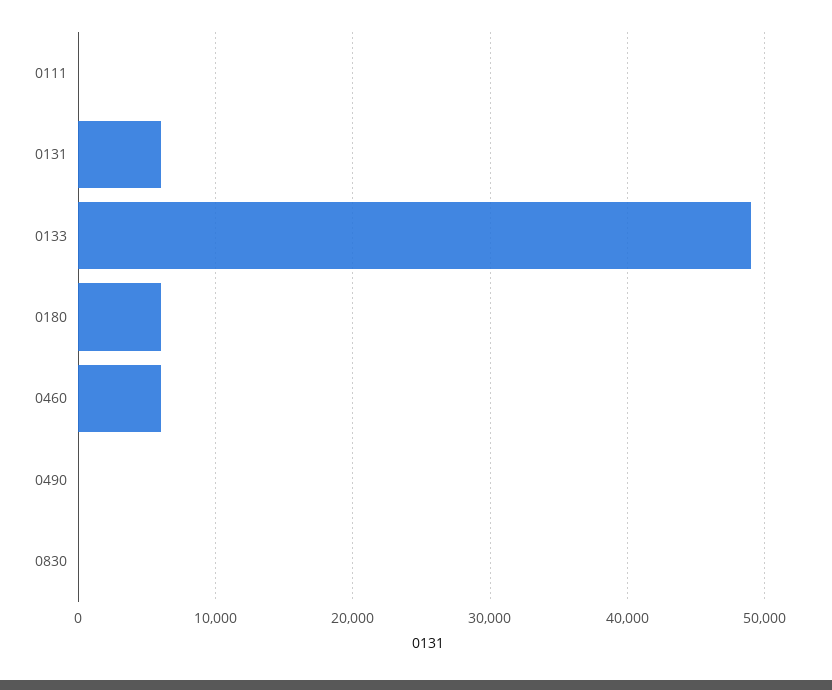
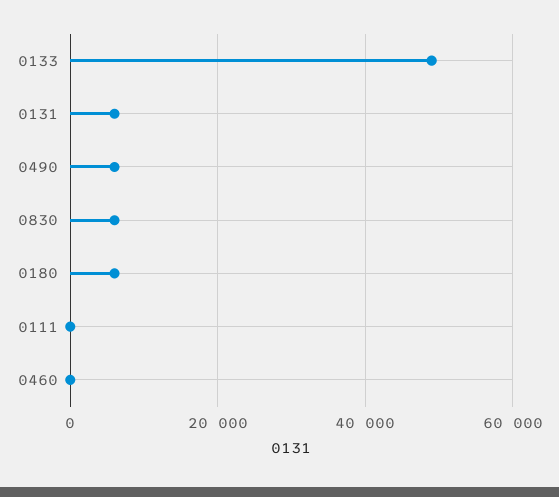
  {
    "0111": 0,
    "0131": 6000,
    "0133": 49000,
    "0180": 6000,
-   "0460": 6000,
+   "0460": 0,
-   "0490": 0,
+   "0490": 6000,
-   "0830": 0
+   "0830": 6000
  }

